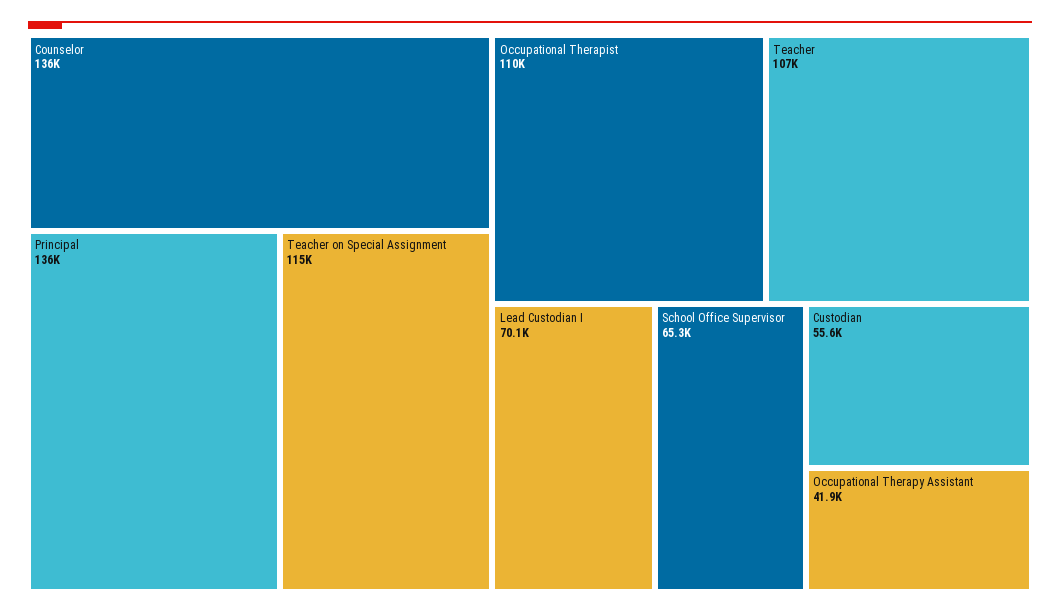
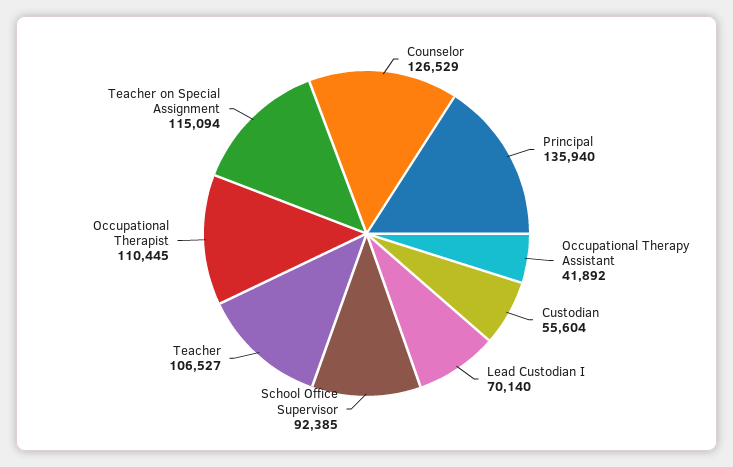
  {
-   "Counselor": 136000,
+   "Counselor": 126529,
    "Principal": 135940,
    "Teacher on Special Assignment": 115094,
    "Occupational Therapist": 110445,
    "Teacher": 106527,
    "Lead Custodian I": 70140,
-   "School Office Supervisor": 65300,
+   "School Office Supervisor": 92385,
    "Custodian": 55604,
    "Occupational Therapy Assistant": 41892
  }

